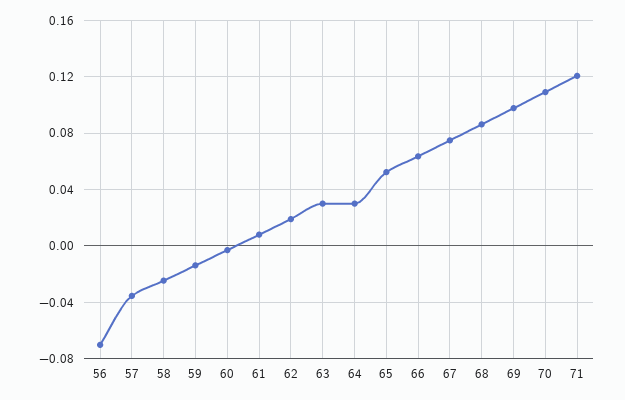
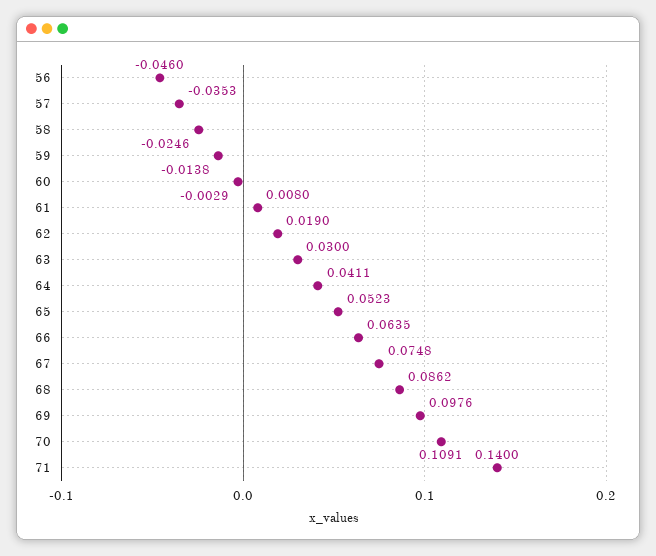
  {
-   "56": -0.07,
+   "56": -0.046,
    "57": -0.0353,
    "58": -0.0246,
    "59": -0.0138,
    "60": -0.0029,
    "61": 0.008,
    "62": 0.019,
    "63": 0.03,
-   "64": 0.03,
+   "64": 0.0411,
    "65": 0.0523,
    "66": 0.0635,
    "67": 0.0748,
    "68": 0.0862,
    "69": 0.0976,
    "70": 0.1091,
-   "71": 0.12
+   "71": 0.14
  }

